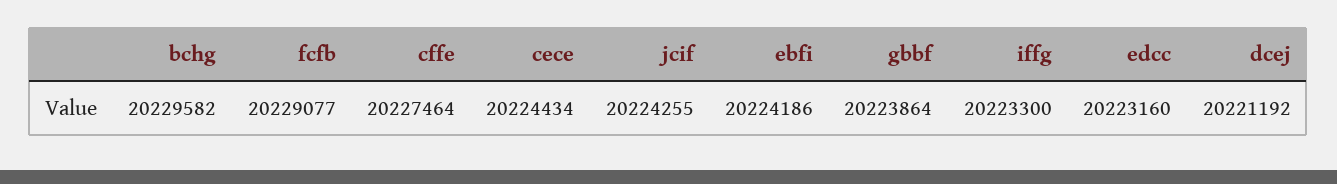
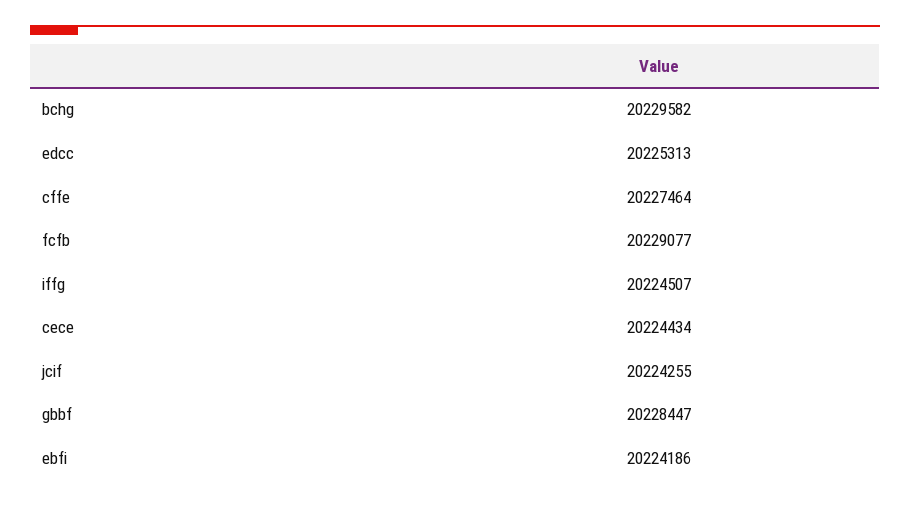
  {
    "bchg": 20229582,
    "fcfb": 20229077,
    "cffe": 20227464,
    "cece": 20224434,
    "jcif": 20224255,
    "ebfi": 20224186,
-   "gbbf": 20223864,
+   "gbbf": 20228447,
-   "iffg": 20223300,
+   "iffg": 20224507,
-   "edcc": 20223160,
+   "edcc": 20225313
-   "dcej": 20221192
  }

